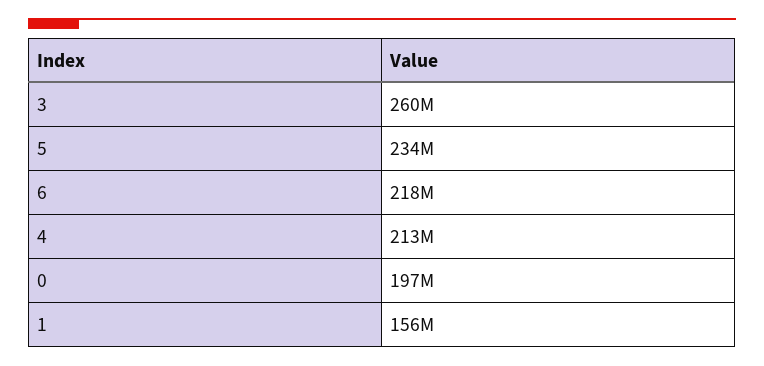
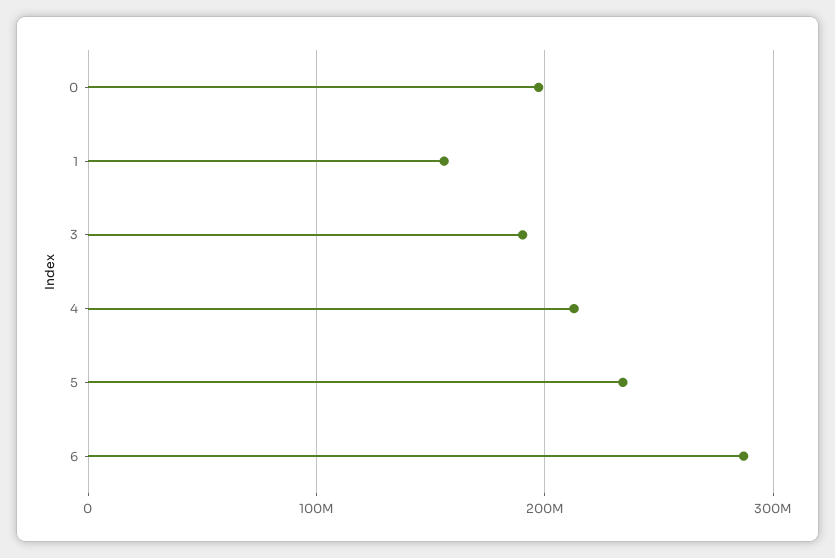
  {
-   "3": 260000000,
+   "3": 190000000,
    "5": 234000000,
-   "6": 218000000,
+   "6": 290000000,
    "4": 213000000,
    "0": 197000000,
    "1": 156000000
  }

